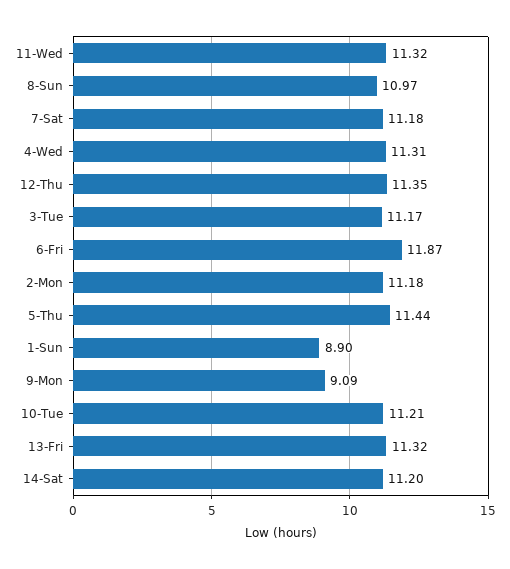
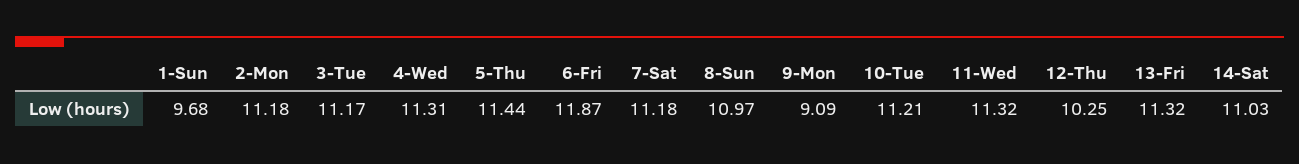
  {
    "11-Wed": 11.32,
    "8-Sun": 10.97,
    "7-Sat": 11.18,
    "4-Wed": 11.31,
-   "12-Thu": 11.35,
+   "12-Thu": 10.25,
    "3-Tue": 11.17,
    "6-Fri": 11.87,
    "2-Mon": 11.18,
    "5-Thu": 11.44,
-   "1-Sun": 8.9,
+   "1-Sun": 9.68,
    "9-Mon": 9.09,
    "10-Tue": 11.21,
    "13-Fri": 11.32,
-   "14-Sat": 11.2
+   "14-Sat": 11.03
  }

